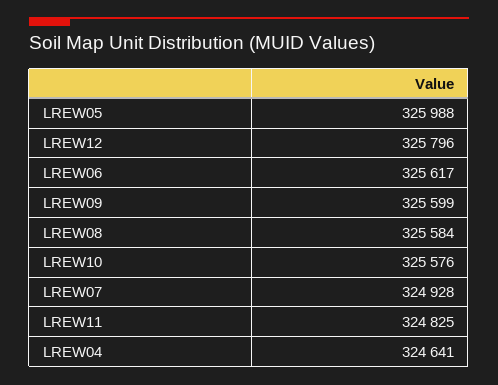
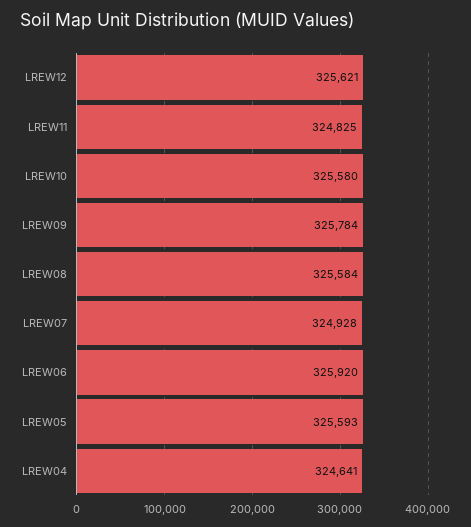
  {
-   "LREW05": 325988,
+   "LREW05": 325593,
-   "LREW12": 325796,
+   "LREW12": 325621,
-   "LREW06": 325617,
+   "LREW06": 325920,
-   "LREW09": 325599,
+   "LREW09": 325784,
    "LREW08": 325584,
-   "LREW10": 325576,
+   "LREW10": 325580,
    "LREW07": 324928,
    "LREW11": 324825,
    "LREW04": 324641
  }

